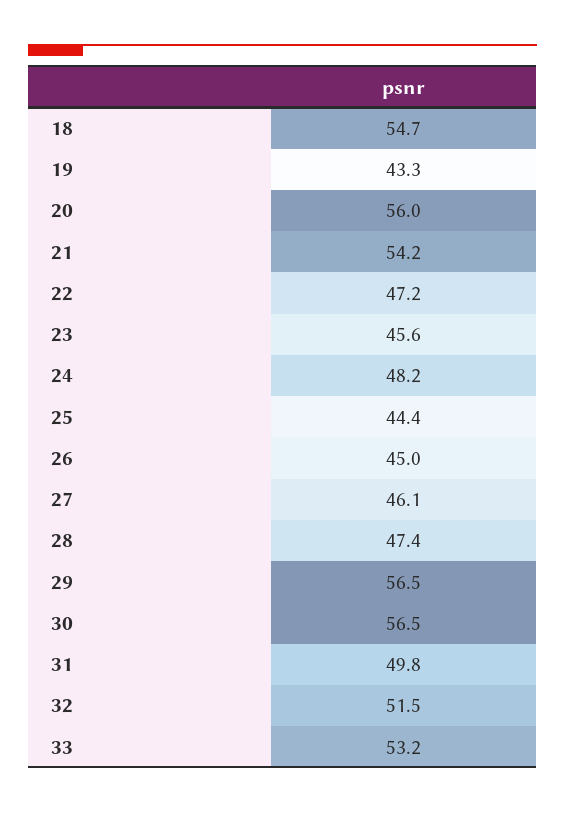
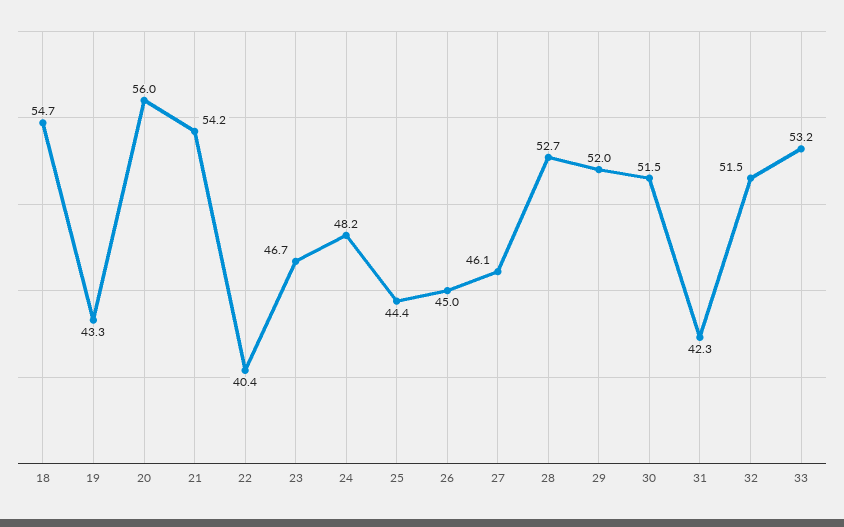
  {
    "18": 54.7,
    "19": 43.3,
    "20": 56,
    "21": 54.2,
-   "22": 47.2,
+   "22": 40.4,
-   "23": 45.6,
+   "23": 46.7,
    "24": 48.2,
    "25": 44.4,
    "26": 45,
    "27": 46.1,
-   "28": 47.4,
+   "28": 52.7,
-   "29": 56.5,
+   "29": 52,
-   "30": 56.5,
+   "30": 51.5,
-   "31": 49.8,
+   "31": 42.3,
    "32": 51.5,
    "33": 53.2
  }

